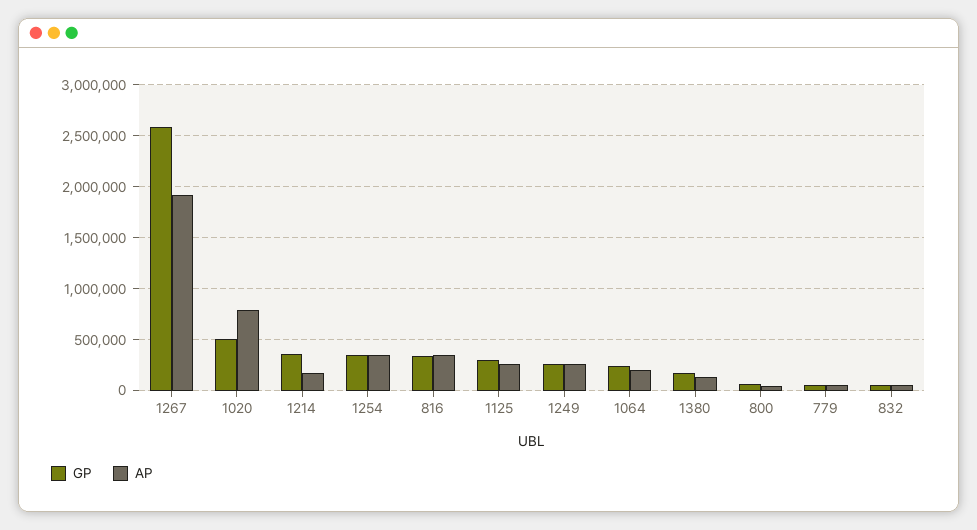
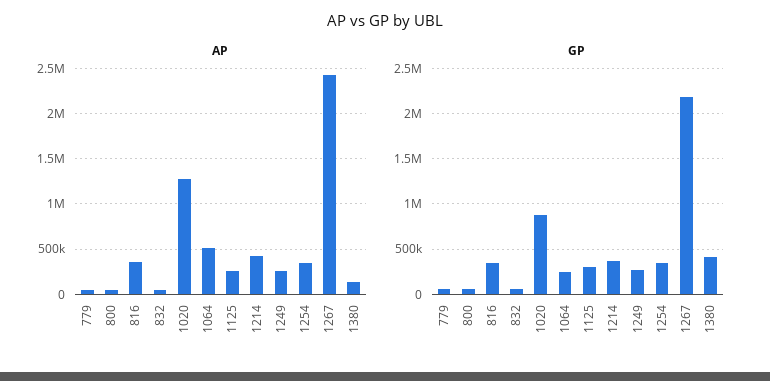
  {
    "GP": {
-     "1267": 2600000,
+     "1267": 2200000,
-     "1020": 500000,
+     "1020": 900000,
      "1214": 400000,
      "1254": 300000,
      "816": 300000,
      "1125": 300000,
      "1249": 300000,
      "1064": 200000,
-     "1380": 200000,
+     "1380": 400000,
      "800": 100000,
      "779": 100000,
      "832": 100000
    },
    "AP": {
-     "1267": 1900000,
+     "1267": 2400000,
-     "1020": 800000,
+     "1020": 1300000,
-     "1214": 200000,
+     "1214": 400000,
      "1254": 300000,
      "816": 400000,
      "1125": 300000,
      "1249": 300000,
-     "1064": 200000,
+     "1064": 500000,
      "1380": 100000,
      "800": 0,
      "779": 0,
      "832": 0
    }
  }

